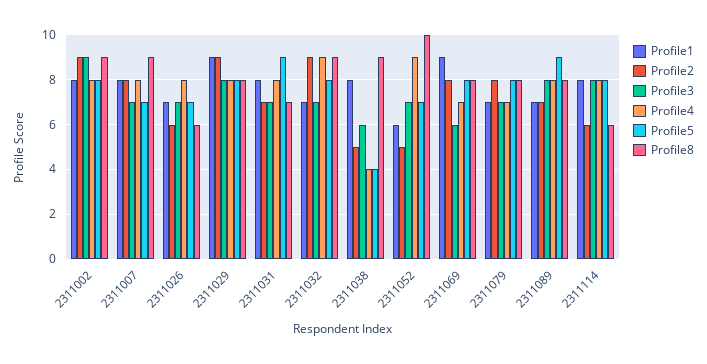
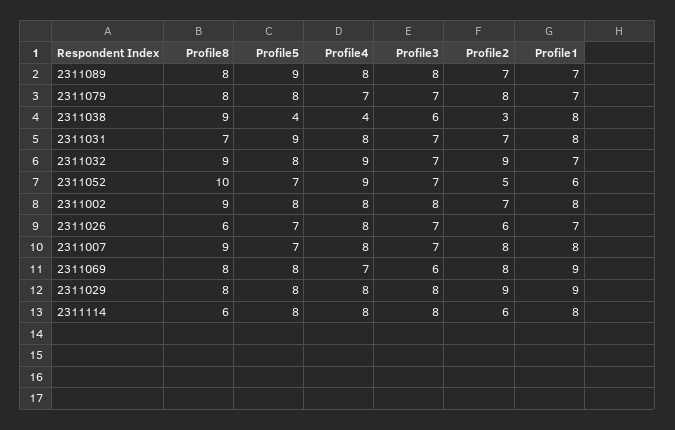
  {
    "Profile1": {
      "2311002": 8,
      "2311007": 8,
      "2311026": 7,
      "2311029": 9,
      "2311031": 8,
      "2311032": 7,
      "2311038": 8,
      "2311052": 6,
      "2311069": 9,
      "2311079": 7,
      "2311089": 7,
      "2311114": 8
    },
    "Profile2": {
-     "2311002": 9,
+     "2311002": 7,
      "2311007": 8,
      "2311026": 6,
      "2311029": 9,
      "2311031": 7,
      "2311032": 9,
-     "2311038": 5,
+     "2311038": 3,
      "2311052": 5,
      "2311069": 8,
      "2311079": 8,
      "2311089": 7,
      "2311114": 6
    },
    "Profile3": {
-     "2311002": 9,
+     "2311002": 8,
      "2311007": 7,
      "2311026": 7,
      "2311029": 8,
      "2311031": 7,
      "2311032": 7,
      "2311038": 6,
      "2311052": 7,
      "2311069": 6,
      "2311079": 7,
      "2311089": 8,
      "2311114": 8
    },
    "Profile4": {
      "2311002": 8,
      "2311007": 8,
      "2311026": 8,
      "2311029": 8,
      "2311031": 8,
      "2311032": 9,
      "2311038": 4,
      "2311052": 9,
      "2311069": 7,
      "2311079": 7,
      "2311089": 8,
      "2311114": 8
    },
    "Profile5": {
      "2311002": 8,
      "2311007": 7,
      "2311026": 7,
      "2311029": 8,
      "2311031": 9,
      "2311032": 8,
      "2311038": 4,
      "2311052": 7,
      "2311069": 8,
      "2311079": 8,
      "2311089": 9,
      "2311114": 8
    },
    "Profile8": {
      "2311002": 9,
      "2311007": 9,
      "2311026": 6,
      "2311029": 8,
      "2311031": 7,
      "2311032": 9,
      "2311038": 9,
      "2311052": 10,
      "2311069": 8,
      "2311079": 8,
      "2311089": 8,
      "2311114": 6
    }
  }

